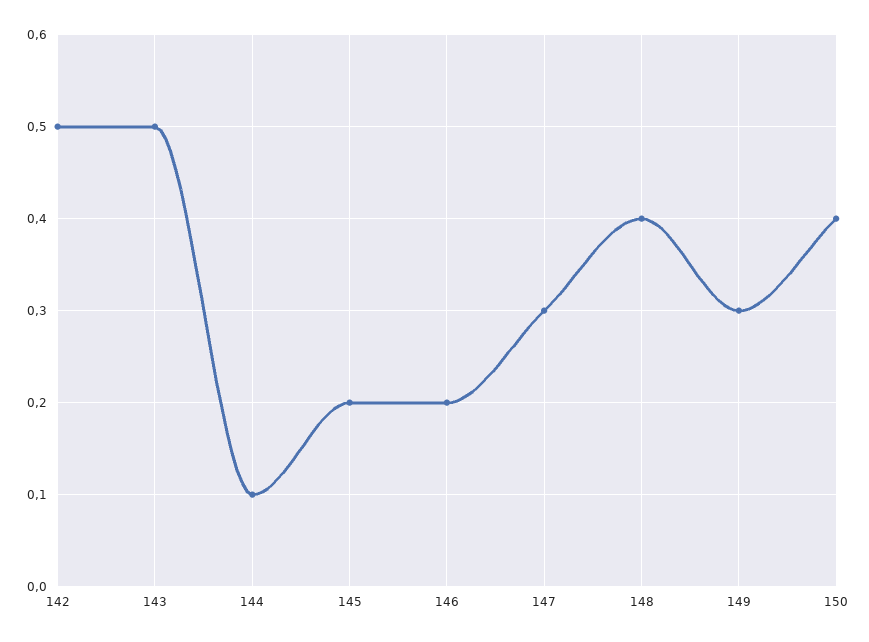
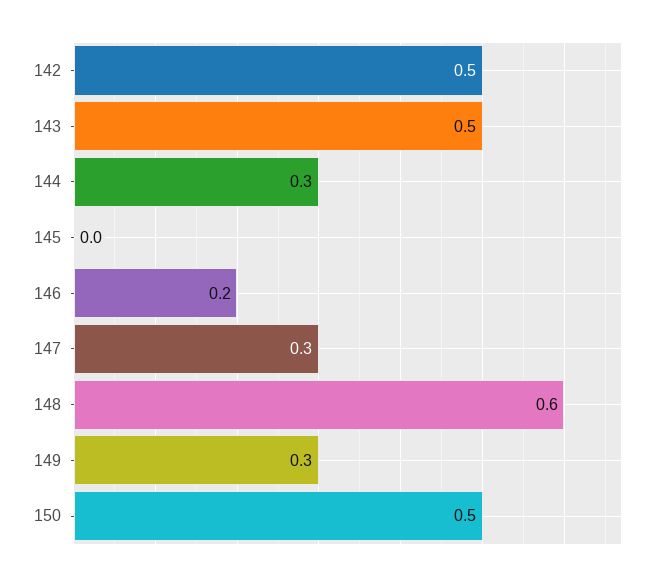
  {
    "142": 0.5,
    "143": 0.5,
-   "144": 0.1,
+   "144": 0.3,
-   "145": 0.2,
+   "145": 0,
    "146": 0.2,
    "147": 0.3,
-   "148": 0.4,
+   "148": 0.6,
    "149": 0.3,
-   "150": 0.4
+   "150": 0.5
  }

